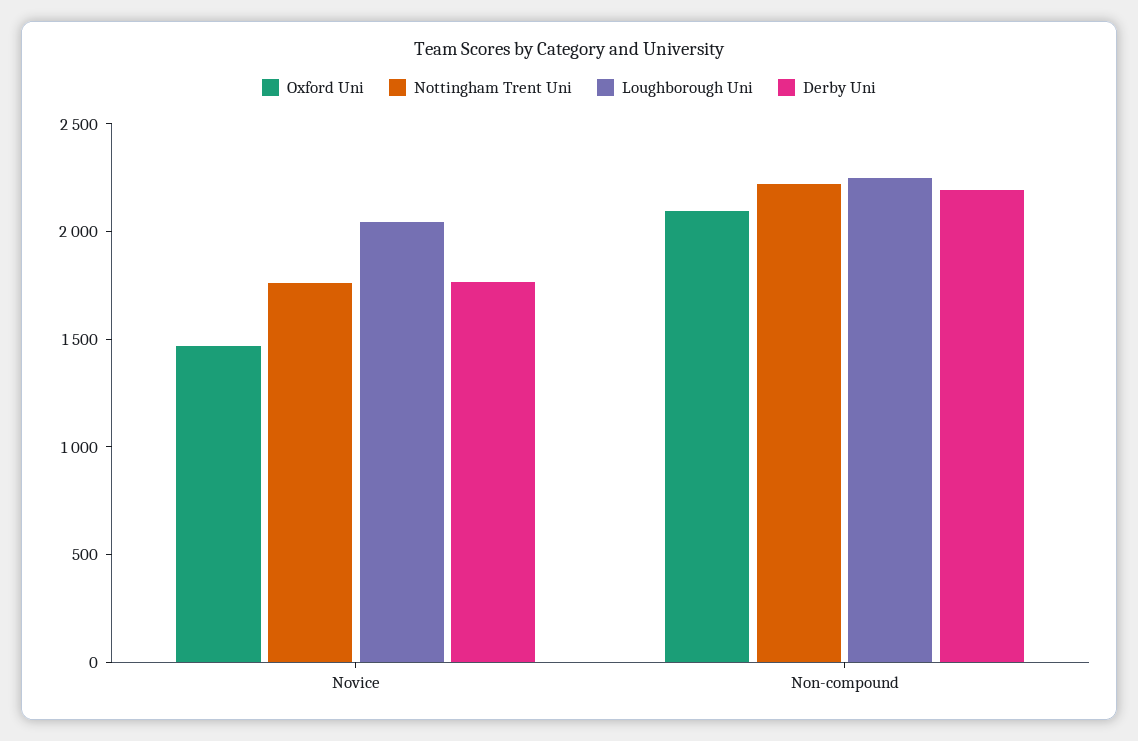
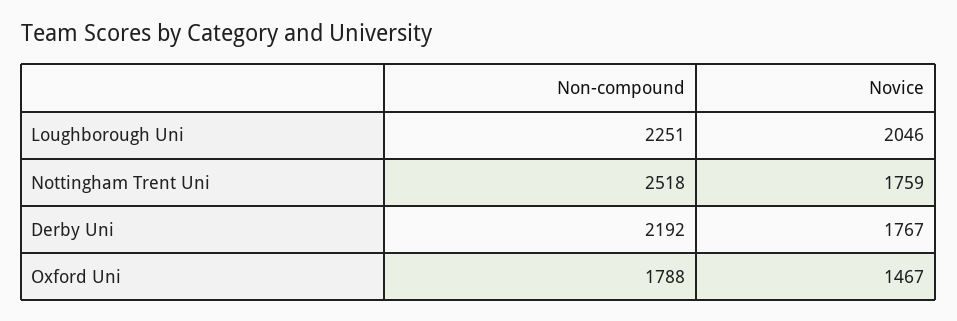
  {
    "Oxford Uni": {
      "Novice": 1467,
-     "Non-compound": 2100
+     "Non-compound": 1788
    },
    "Nottingham Trent Uni": {
      "Novice": 1759,
-     "Non-compound": 2200
+     "Non-compound": 2518
    },
    "Loughborough Uni": {
      "Novice": 2046,
      "Non-compound": 2251
    },
    "Derby Uni": {
      "Novice": 1767,
      "Non-compound": 2192
    }
  }

